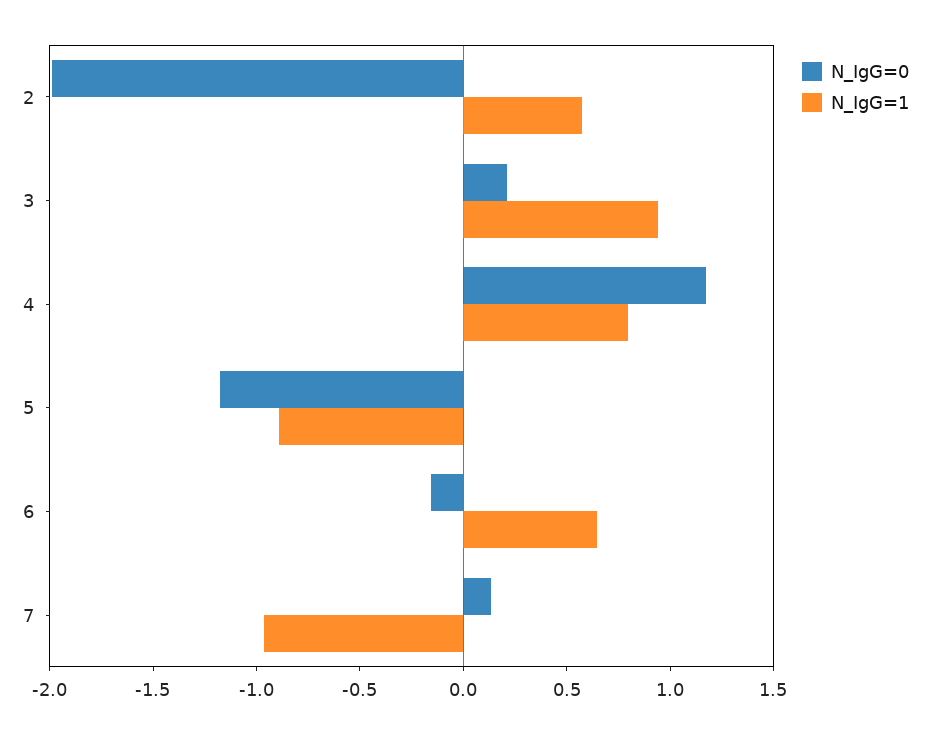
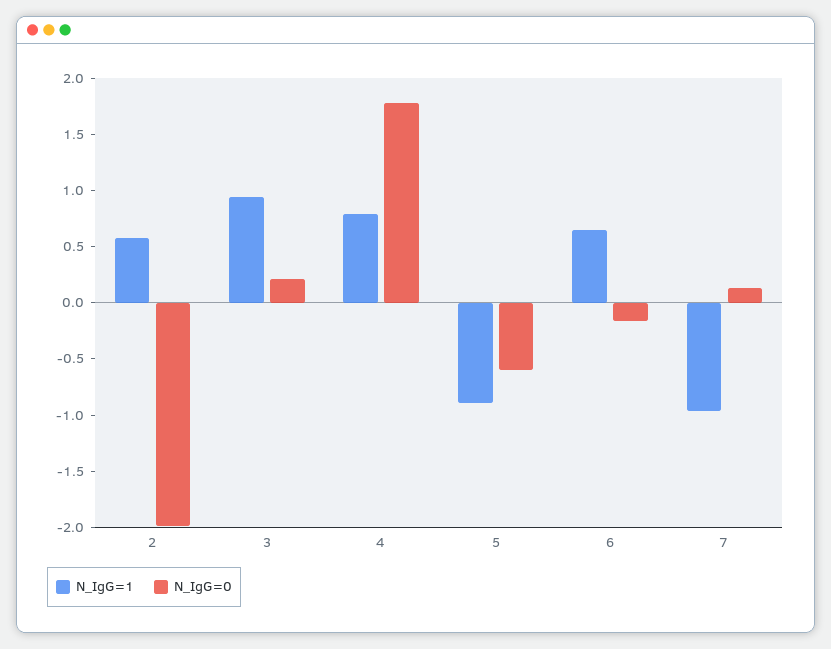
  {
    "N_IgG=0": {
      "2": -2,
      "3": 0.2,
-     "4": 1.2,
+     "4": 1.8,
-     "5": -1.2,
+     "5": -0.6,
      "6": -0.2,
      "7": 0.1
    },
    "N_IgG=1": {
      "2": 0.6,
      "3": 0.9,
      "4": 0.8,
      "5": -0.9,
      "6": 0.6,
      "7": -1
    }
  }

